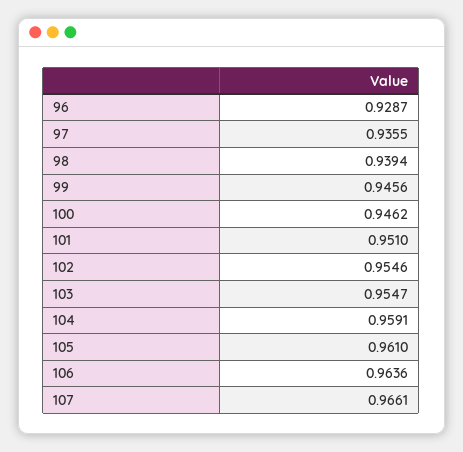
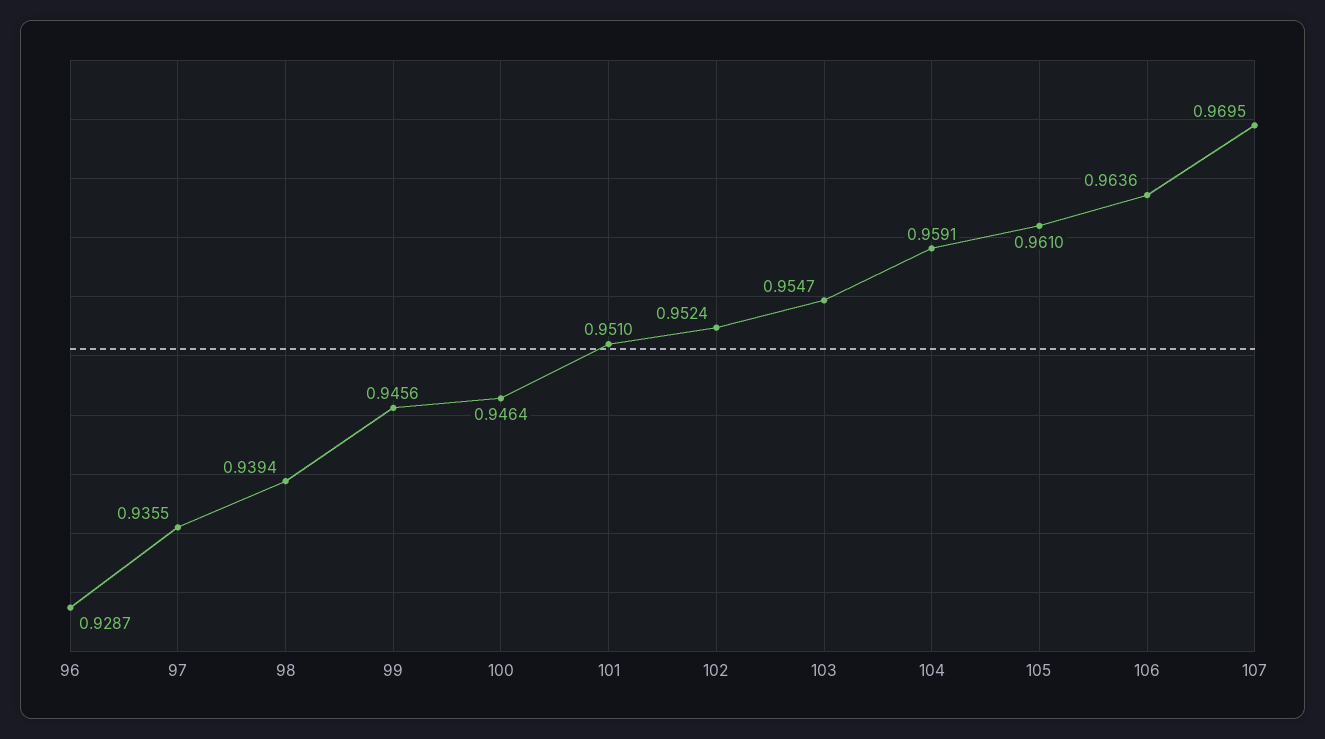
  {
    "96": 0.9287,
    "97": 0.9355,
    "98": 0.9394,
    "99": 0.9456,
-   "100": 0.9462,
+   "100": 0.9464,
    "101": 0.951,
-   "102": 0.9546,
+   "102": 0.9524,
    "103": 0.9547,
    "104": 0.9591,
    "105": 0.961,
    "106": 0.9636,
-   "107": 0.9661
+   "107": 0.9695
  }

